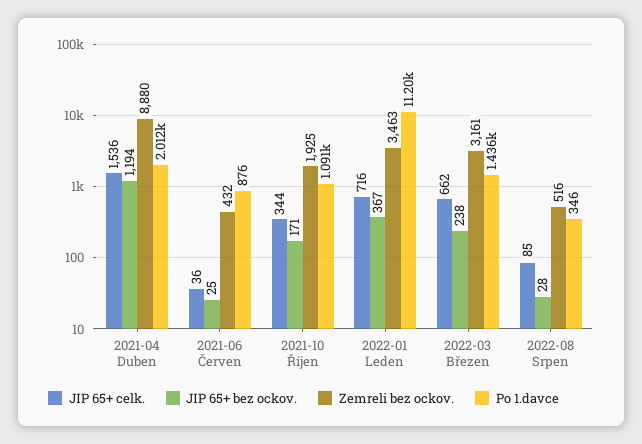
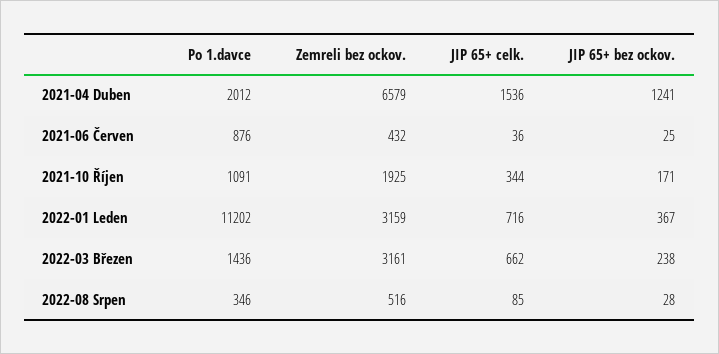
  {
    "JIP 65+ celk.": {
      "2021-04 Duben": 1536,
      "2021-06 Červen": 36,
      "2021-10 Říjen": 344,
      "2022-01 Leden": 716,
      "2022-03 Březen": 662,
      "2022-08 Srpen": 85
    },
    "JIP 65+ bez ockov.": {
-     "2021-04 Duben": 1194,
+     "2021-04 Duben": 1241,
      "2021-06 Červen": 25,
      "2021-10 Říjen": 171,
      "2022-01 Leden": 367,
      "2022-03 Březen": 238,
      "2022-08 Srpen": 28
    },
    "Zemreli bez ockov.": {
-     "2021-04 Duben": 8880,
+     "2021-04 Duben": 6579,
      "2021-06 Červen": 432,
      "2021-10 Říjen": 1925,
-     "2022-01 Leden": 3463,
+     "2022-01 Leden": 3159,
      "2022-03 Březen": 3161,
      "2022-08 Srpen": 516
    },
    "Po 1.davce": {
      "2021-04 Duben": 2012,
      "2021-06 Červen": 876,
      "2021-10 Říjen": 1091,
      "2022-01 Leden": 11202,
      "2022-03 Březen": 1436,
      "2022-08 Srpen": 346
    }
  }

